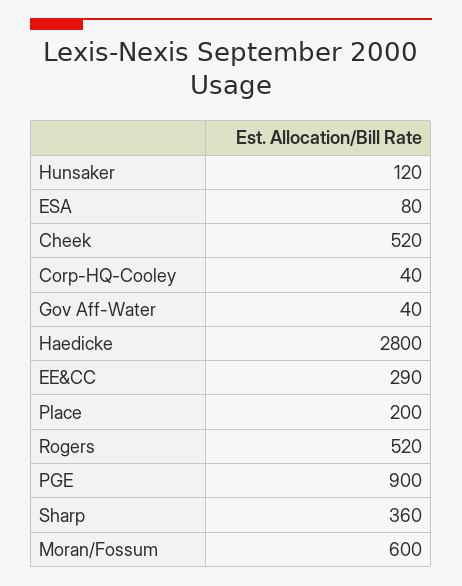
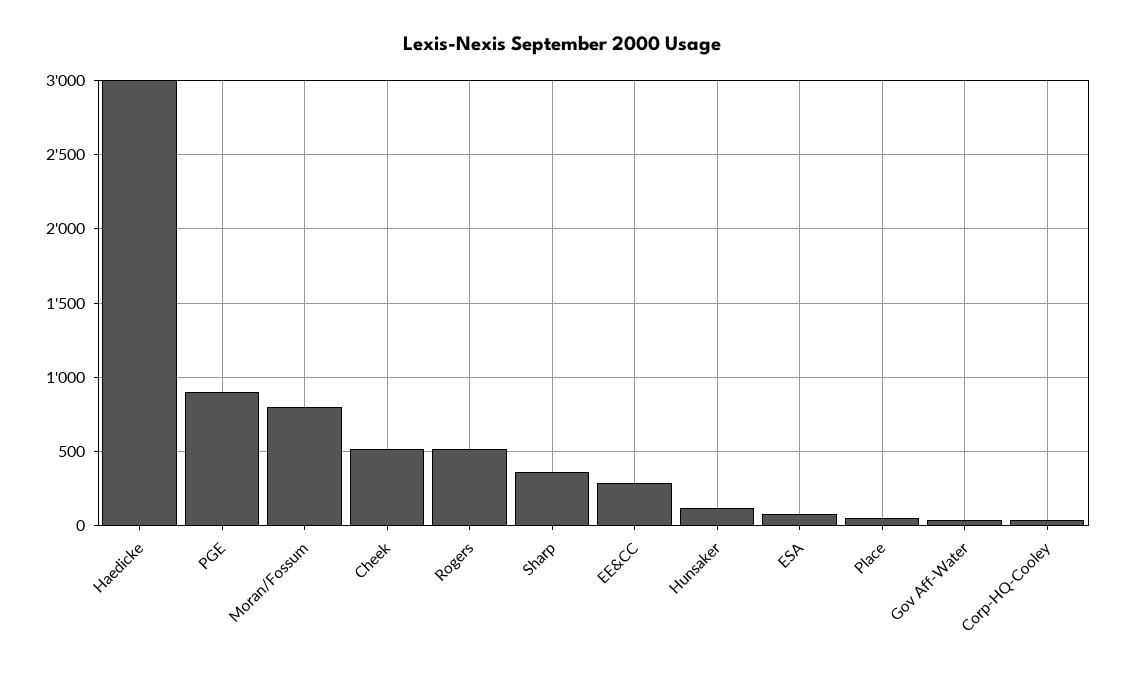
  {
    "Hunsaker": 120,
    "ESA": 80,
    "Cheek": 520,
    "Corp-HQ-Cooley": 40,
    "Gov Aff-Water": 40,
-   "Haedicke": 2800,
+   "Haedicke": 3000,
    "EE&CC": 290,
-   "Place": 200,
+   "Place": 50,
    "Rogers": 520,
    "PGE": 900,
    "Sharp": 360,
-   "Moran/Fossum": 600
+   "Moran/Fossum": 800
  }

